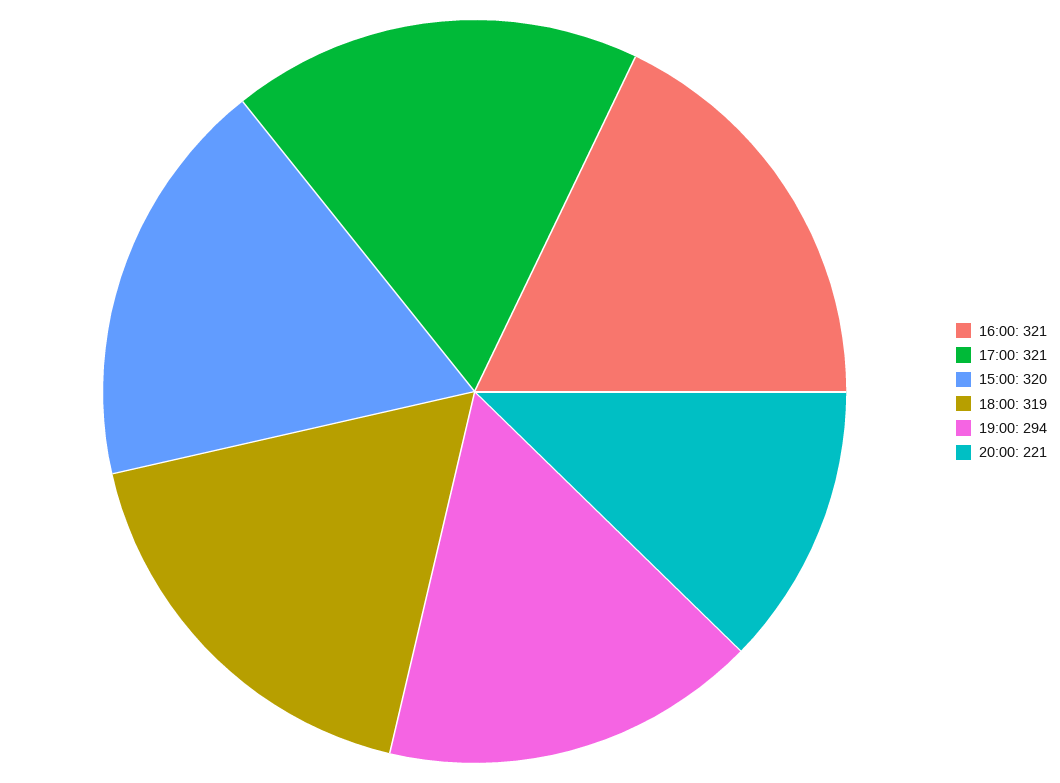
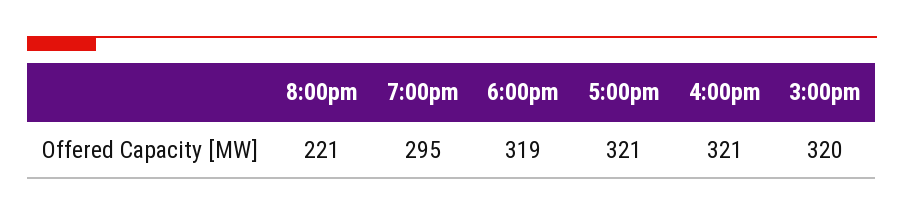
  {
    "16:00": 321,
    "17:00": 321,
    "15:00": 320,
    "18:00": 319,
-   "19:00": 294,
+   "19:00": 295,
    "20:00": 221
  }

